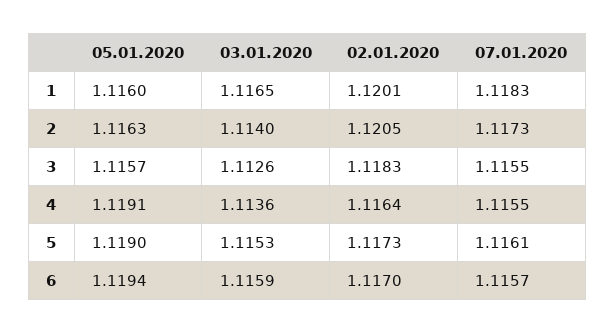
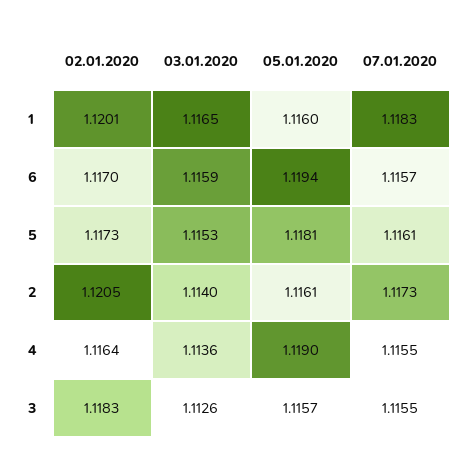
  {
    "05.01.2020": {
      "1": 1.116,
-     "2": 1.1163,
+     "2": 1.1161,
      "3": 1.1157,
-     "4": 1.1191,
+     "4": 1.119,
-     "5": 1.119,
+     "5": 1.1181,
      "6": 1.1194
    },
    "03.01.2020": {
      "1": 1.1165,
      "2": 1.114,
      "3": 1.1126,
      "4": 1.1136,
      "5": 1.1153,
      "6": 1.1159
    },
    "02.01.2020": {
      "1": 1.1201,
      "2": 1.1205,
      "3": 1.1183,
      "4": 1.1164,
      "5": 1.1173,
      "6": 1.117
    },
    "07.01.2020": {
      "1": 1.1183,
      "2": 1.1173,
      "3": 1.1155,
      "4": 1.1155,
      "5": 1.1161,
      "6": 1.1157
    }
  }

